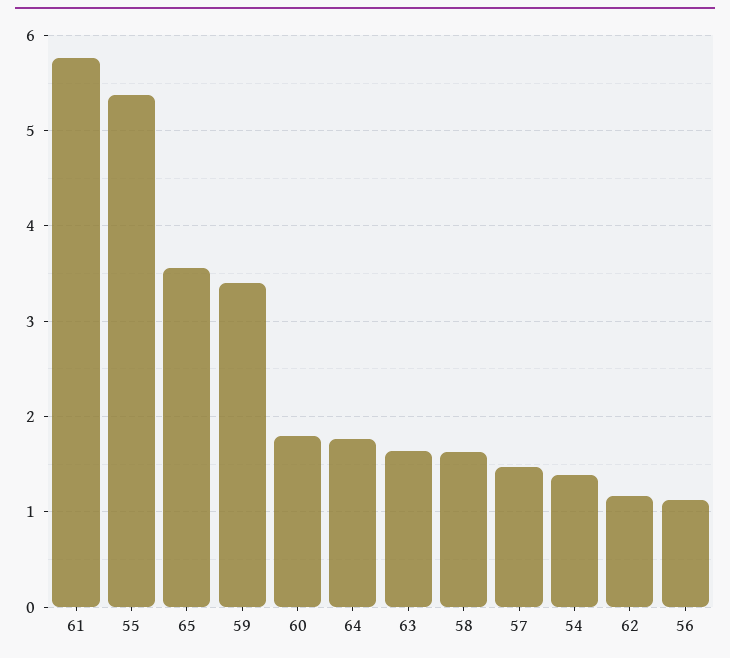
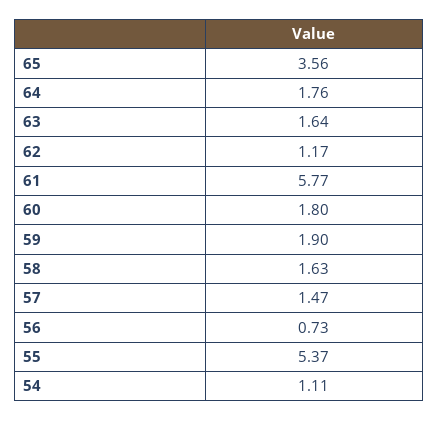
  {
    "61": 5.77,
    "55": 5.37,
    "65": 3.56,
-   "59": 3.4,
+   "59": 1.9,
    "60": 1.8,
    "64": 1.76,
    "63": 1.64,
    "58": 1.63,
    "57": 1.47,
-   "54": 1.4,
+   "54": 1.11,
    "62": 1.17,
-   "56": 1.1
+   "56": 0.73
  }

